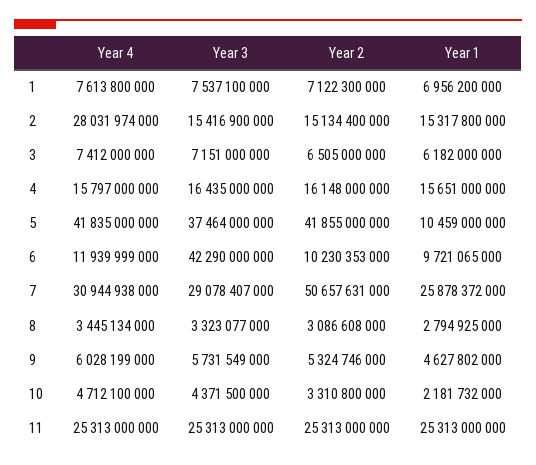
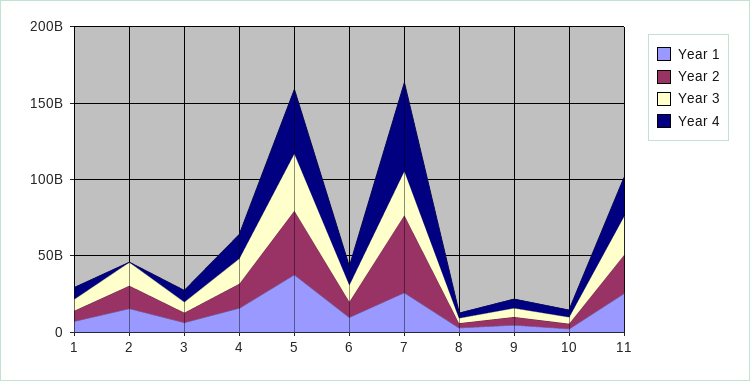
  {
    "Year 4": {
      "1": 7613800000,
-     "2": 28031974000,
+     "2": 0,
      "3": 7412000000,
      "4": 15797000000,
      "5": 41835000000,
      "6": 11939999000,
-     "7": 30944938000,
+     "7": 60000000000,
      "8": 3445134000,
      "9": 6028199000,
      "10": 4712100000,
      "11": 25313000000
    },
    "Year 3": {
      "1": 7537100000,
      "2": 15416900000,
      "3": 7151000000,
      "4": 16435000000,
      "5": 37464000000,
-     "6": 42290000000,
+     "6": 10000000000,
      "7": 29078407000,
      "8": 3323077000,
      "9": 5731549000,
      "10": 4371500000,
      "11": 25313000000
    },
    "Year 2": {
      "1": 7122300000,
      "2": 15134400000,
      "3": 6505000000,
      "4": 16148000000,
      "5": 41855000000,
      "6": 10230353000,
      "7": 50657631000,
      "8": 3086608000,
      "9": 5324746000,
      "10": 3310800000,
      "11": 25313000000
    },
    "Year 1": {
      "1": 6956200000,
      "2": 15317800000,
      "3": 6182000000,
      "4": 15651000000,
-     "5": 10459000000,
+     "5": 40000000000,
      "6": 9721065000,
      "7": 25878372000,
      "8": 2794925000,
      "9": 4627802000,
      "10": 2181732000,
      "11": 25313000000
    }
  }

